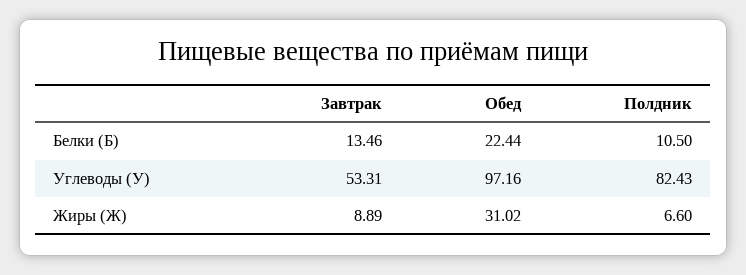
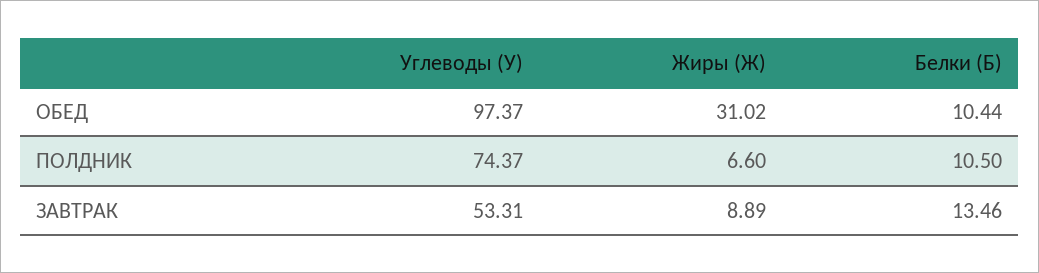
  {
    "Завтрак": {
      "Белки (Б)": 13.46,
      "Углеводы (У)": 53.31,
      "Жиры (Ж)": 8.89
    },
    "Обед": {
-     "Белки (Б)": 22.44,
+     "Белки (Б)": 10.44,
-     "Углеводы (У)": 97.16,
+     "Углеводы (У)": 97.37,
      "Жиры (Ж)": 31.02
    },
    "Полдник": {
      "Белки (Б)": 10.5,
-     "Углеводы (У)": 82.43,
+     "Углеводы (У)": 74.37,
      "Жиры (Ж)": 6.6
    }
  }

